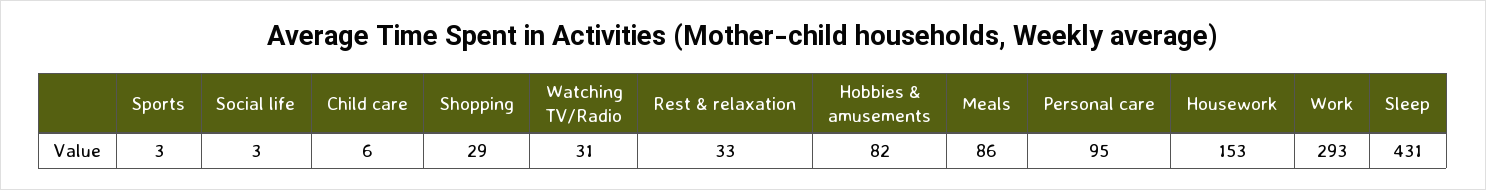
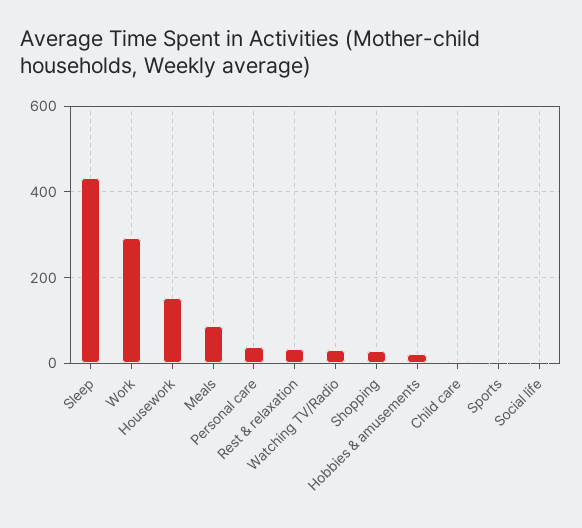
  {
    "Sports": 3,
    "Social life": 3,
    "Child care": 6,
    "Shopping": 29,
    "Watching TV/Radio": 31,
    "Rest & relaxation": 33,
-   "Hobbies & amusements": 82,
+   "Hobbies & amusements": 20,
    "Meals": 86,
-   "Personal care": 95,
+   "Personal care": 40,
    "Housework": 153,
    "Work": 293,
    "Sleep": 431
  }

